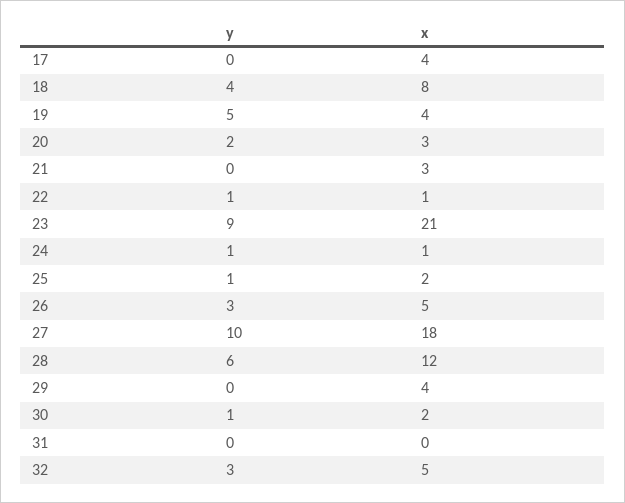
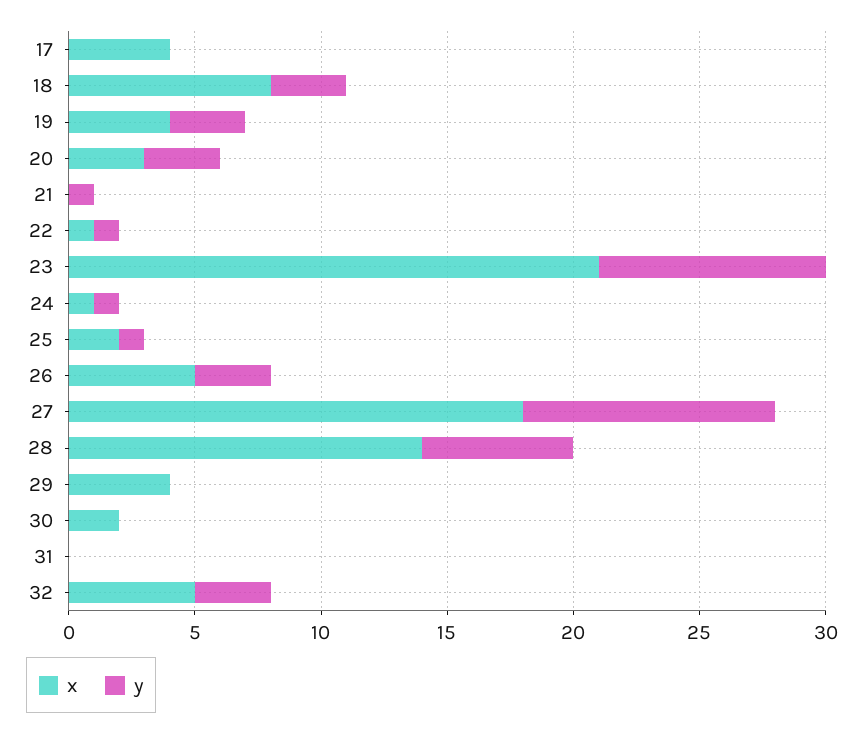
  {
    "y": {
      "17": 0,
-     "18": 4,
+     "18": 3,
-     "19": 5,
+     "19": 3,
-     "20": 2,
+     "20": 3,
-     "21": 0,
+     "21": 1,
      "22": 1,
      "23": 9,
      "24": 1,
      "25": 1,
      "26": 3,
      "27": 10,
      "28": 6,
      "29": 0,
-     "30": 1,
+     "30": 0,
      "31": 0,
      "32": 3
    },
    "x": {
      "17": 4,
      "18": 8,
      "19": 4,
      "20": 3,
-     "21": 3,
+     "21": 0,
      "22": 1,
      "23": 21,
      "24": 1,
      "25": 2,
      "26": 5,
      "27": 18,
-     "28": 12,
+     "28": 14,
      "29": 4,
      "30": 2,
      "31": 0,
      "32": 5
    }
  }

